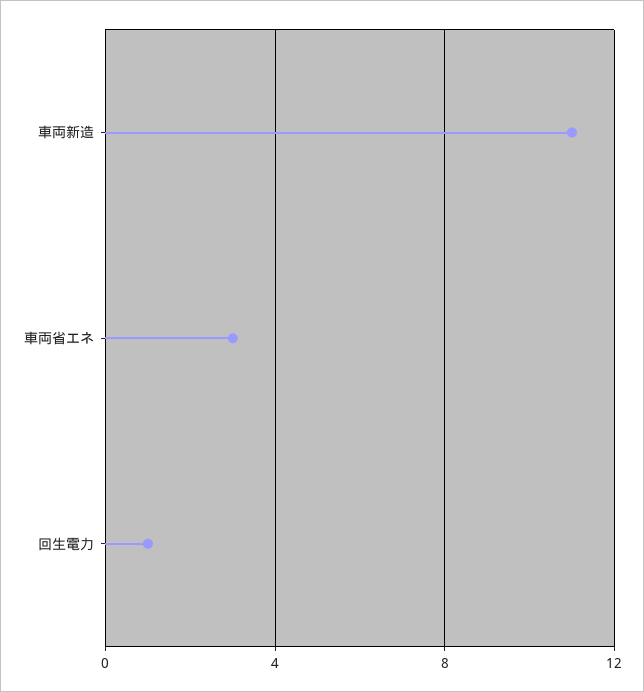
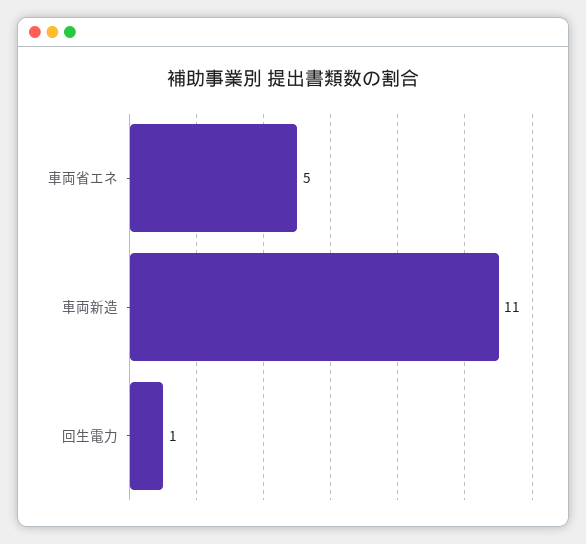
  {
    "車両新造": 11,
-   "車両省エネ": 3,
+   "車両省エネ": 5,
    "回生電力": 1
  }

